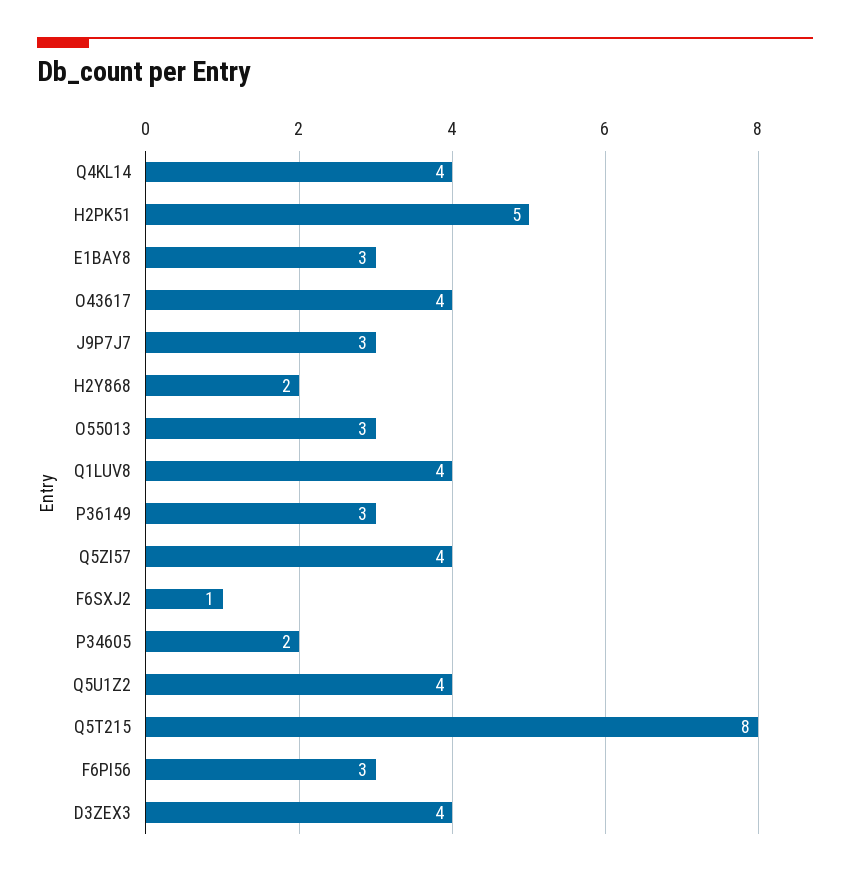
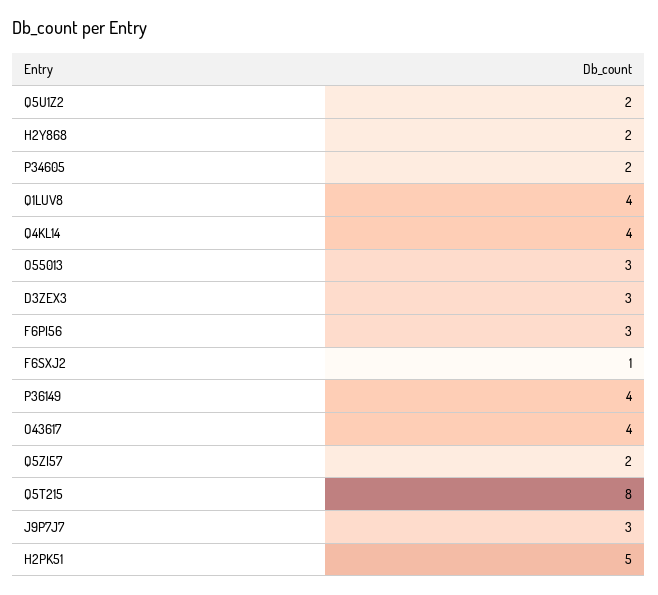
  {
    "Q4KL14": 4,
    "H2PK51": 5,
-   "E1BAY8": 3,
    "O43617": 4,
    "J9P7J7": 3,
    "H2Y868": 2,
    "O55013": 3,
    "Q1LUV8": 4,
-   "P36149": 3,
+   "P36149": 4,
-   "Q5ZI57": 4,
+   "Q5ZI57": 2,
    "F6SXJ2": 1,
    "P34605": 2,
-   "Q5U1Z2": 4,
+   "Q5U1Z2": 2,
    "Q5T215": 8,
    "F6PI56": 3,
-   "D3ZEX3": 4
+   "D3ZEX3": 3
  }

